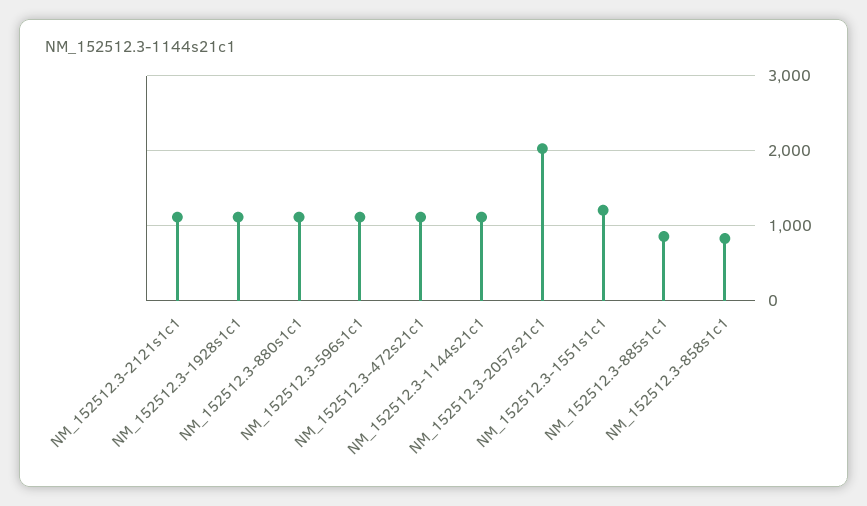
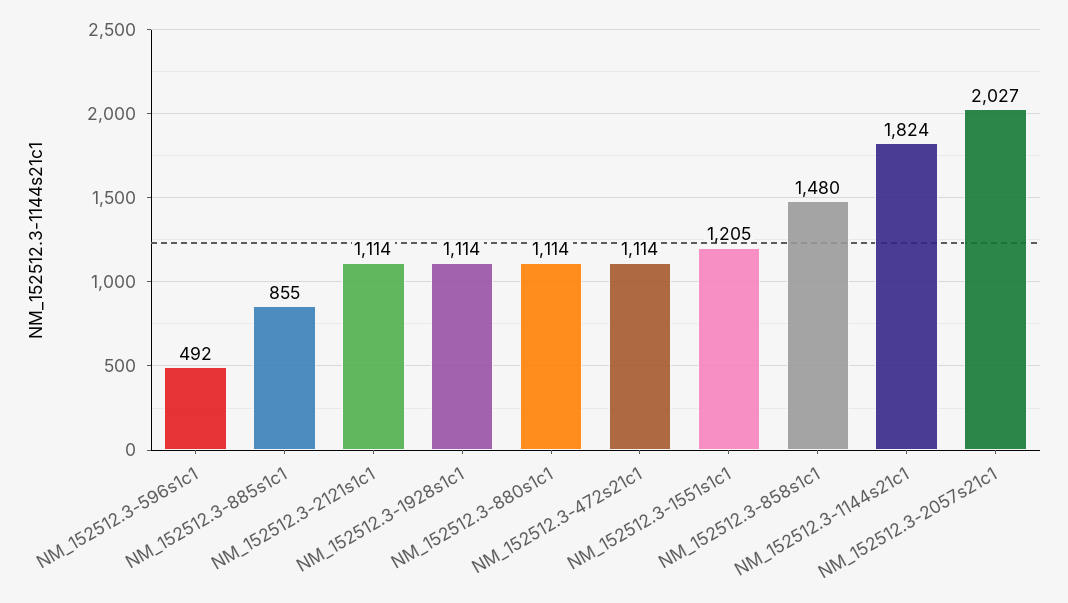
  {
    "NM_152512.3-2121s1c1": 1114,
    "NM_152512.3-1928s1c1": 1114,
    "NM_152512.3-880s1c1": 1114,
-   "NM_152512.3-596s1c1": 1100,
+   "NM_152512.3-596s1c1": 492,
    "NM_152512.3-472s21c1": 1114,
-   "NM_152512.3-1144s21c1": 1100,
+   "NM_152512.3-1144s21c1": 1824,
    "NM_152512.3-2057s21c1": 2027,
    "NM_152512.3-1551s1c1": 1205,
    "NM_152512.3-885s1c1": 855,
-   "NM_152512.3-858s1c1": 800
+   "NM_152512.3-858s1c1": 1480
  }

